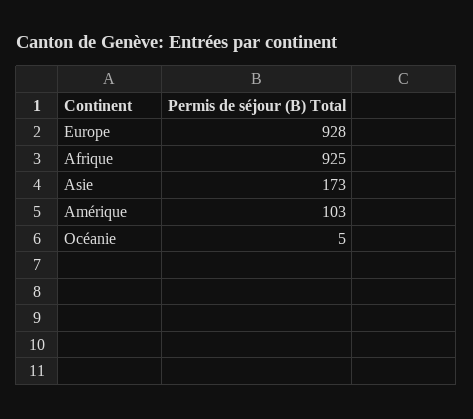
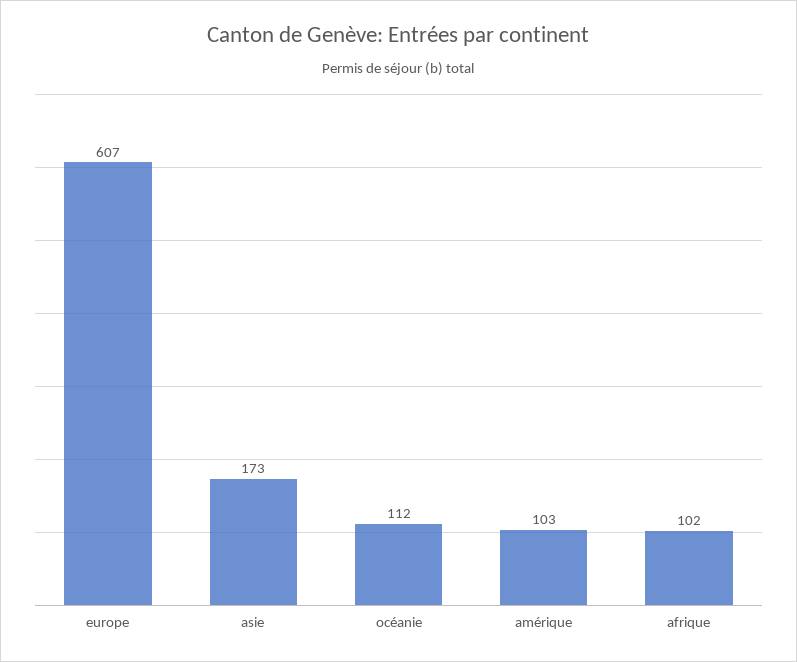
  {
-   "Europe": 928,
+   "Europe": 607,
-   "Afrique": 925,
+   "Afrique": 102,
    "Asie": 173,
    "Amérique": 103,
-   "Océanie": 5
+   "Océanie": 112
  }

